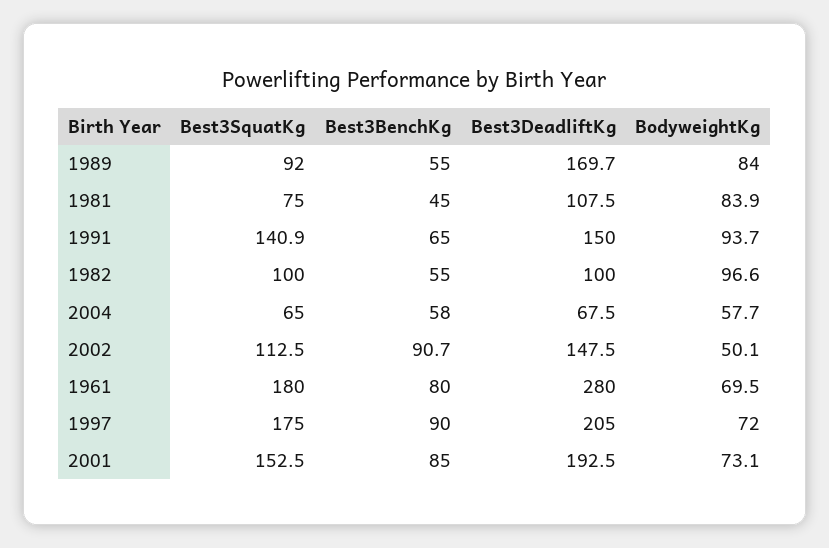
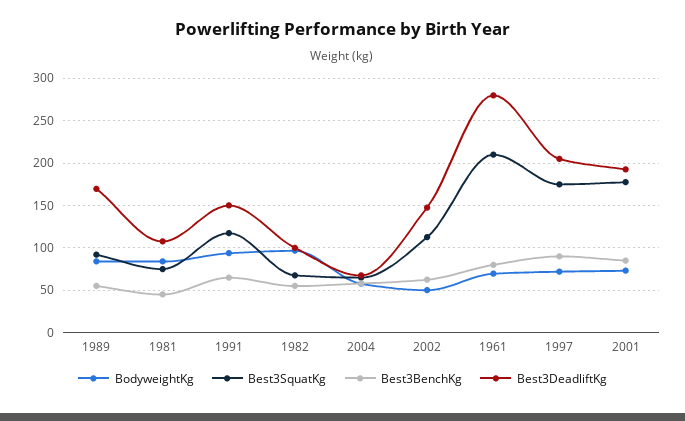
  {
    "Best3SquatKg": {
      "1989": 92,
      "1981": 75,
-     "1991": 140.9,
+     "1991": 120,
-     "1982": 100,
+     "1982": 70,
      "2004": 65,
      "2002": 112.5,
-     "1961": 180,
+     "1961": 210,
      "1997": 175,
-     "2001": 152.5
+     "2001": 180
    },
    "Best3BenchKg": {
      "1989": 55,
      "1981": 45,
      "1991": 65,
      "1982": 55,
      "2004": 58,
-     "2002": 90.7,
+     "2002": 60,
      "1961": 80,
      "1997": 90,
      "2001": 85
    },
    "Best3DeadliftKg": {
      "1989": 169.7,
      "1981": 107.5,
      "1991": 150,
      "1982": 100,
      "2004": 67.5,
      "2002": 147.5,
      "1961": 280,
      "1997": 205,
      "2001": 192.5
    },
    "BodyweightKg": {
      "1989": 84,
      "1981": 83.9,
      "1991": 93.7,
      "1982": 96.6,
      "2004": 57.7,
      "2002": 50.1,
      "1961": 69.5,
      "1997": 72,
      "2001": 73.1
    }
  }

